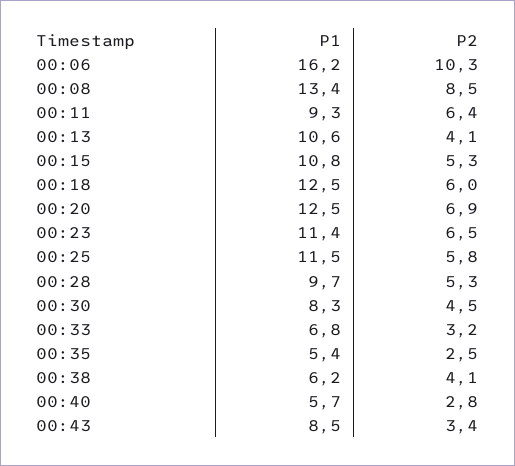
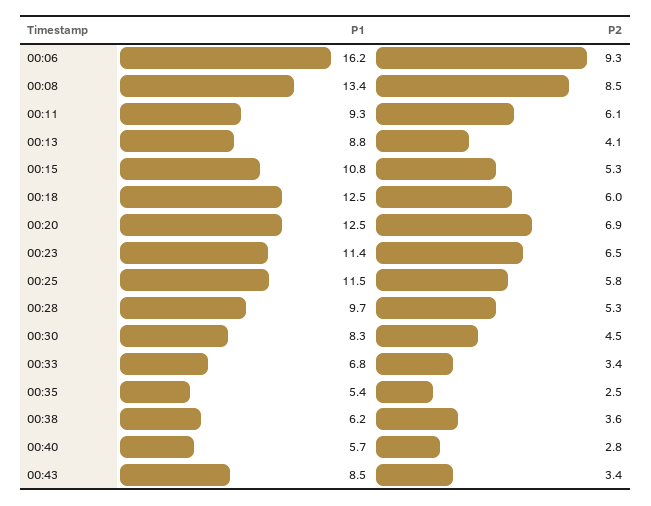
  {
    "P1": {
      "00:06": 16.2,
      "00:08": 13.4,
      "00:11": 9.3,
-     "00:13": 10.6,
+     "00:13": 8.8,
      "00:15": 10.8,
      "00:18": 12.5,
      "00:20": 12.5,
      "00:23": 11.4,
      "00:25": 11.5,
      "00:28": 9.7,
      "00:30": 8.3,
      "00:33": 6.8,
      "00:35": 5.4,
      "00:38": 6.2,
      "00:40": 5.7,
      "00:43": 8.5
    },
    "P2": {
-     "00:06": 10.3,
+     "00:06": 9.3,
      "00:08": 8.5,
-     "00:11": 6.4,
+     "00:11": 6.1,
      "00:13": 4.1,
      "00:15": 5.3,
      "00:18": 6,
      "00:20": 6.9,
      "00:23": 6.5,
      "00:25": 5.8,
      "00:28": 5.3,
      "00:30": 4.5,
-     "00:33": 3.2,
+     "00:33": 3.4,
      "00:35": 2.5,
-     "00:38": 4.1,
+     "00:38": 3.6,
      "00:40": 2.8,
      "00:43": 3.4
    }
  }

